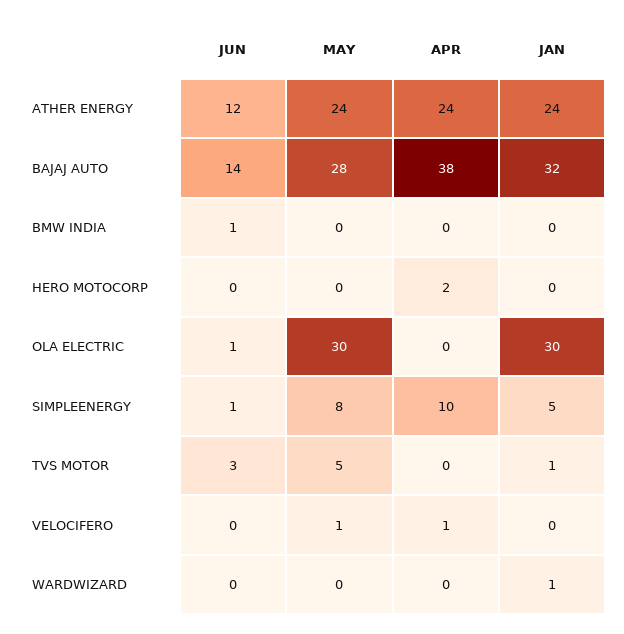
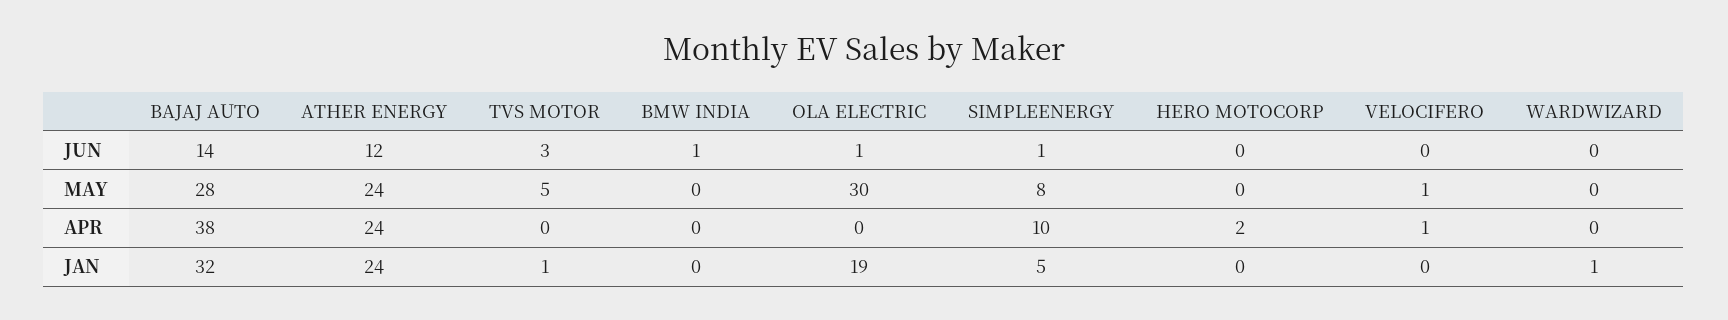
  {
    "JUN": {
      "ATHER ENERGY": 12,
      "BAJAJ AUTO": 14,
      "BMW INDIA": 1,
      "HERO MOTOCORP": 0,
      "OLA ELECTRIC": 1,
      "SIMPLEENERGY": 1,
      "TVS MOTOR": 3,
      "VELOCIFERO": 0,
      "WARDWIZARD": 0
    },
    "MAY": {
      "ATHER ENERGY": 24,
      "BAJAJ AUTO": 28,
      "BMW INDIA": 0,
      "HERO MOTOCORP": 0,
      "OLA ELECTRIC": 30,
      "SIMPLEENERGY": 8,
      "TVS MOTOR": 5,
      "VELOCIFERO": 1,
      "WARDWIZARD": 0
    },
    "APR": {
      "ATHER ENERGY": 24,
      "BAJAJ AUTO": 38,
      "BMW INDIA": 0,
      "HERO MOTOCORP": 2,
      "OLA ELECTRIC": 0,
      "SIMPLEENERGY": 10,
      "TVS MOTOR": 0,
      "VELOCIFERO": 1,
      "WARDWIZARD": 0
    },
    "JAN": {
      "ATHER ENERGY": 24,
      "BAJAJ AUTO": 32,
      "BMW INDIA": 0,
      "HERO MOTOCORP": 0,
-     "OLA ELECTRIC": 30,
+     "OLA ELECTRIC": 19,
      "SIMPLEENERGY": 5,
      "TVS MOTOR": 1,
      "VELOCIFERO": 0,
      "WARDWIZARD": 1
    }
  }

